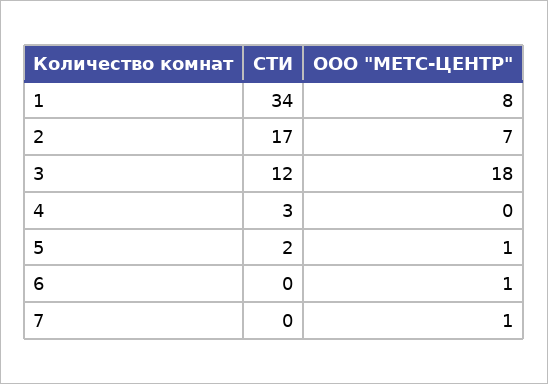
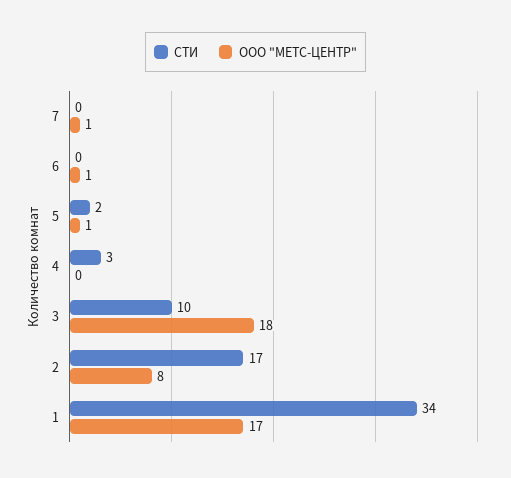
  {
    "СТИ": {
      "1": 34,
      "2": 17,
-     "3": 12,
+     "3": 10,
      "4": 3,
      "5": 2,
      "6": 0,
      "7": 0
    },
    "ООО \"МЕТС-ЦЕНТР\"": {
-     "1": 8,
+     "1": 17,
-     "2": 7,
+     "2": 8,
      "3": 18,
      "4": 0,
      "5": 1,
      "6": 1,
      "7": 1
    }
  }

